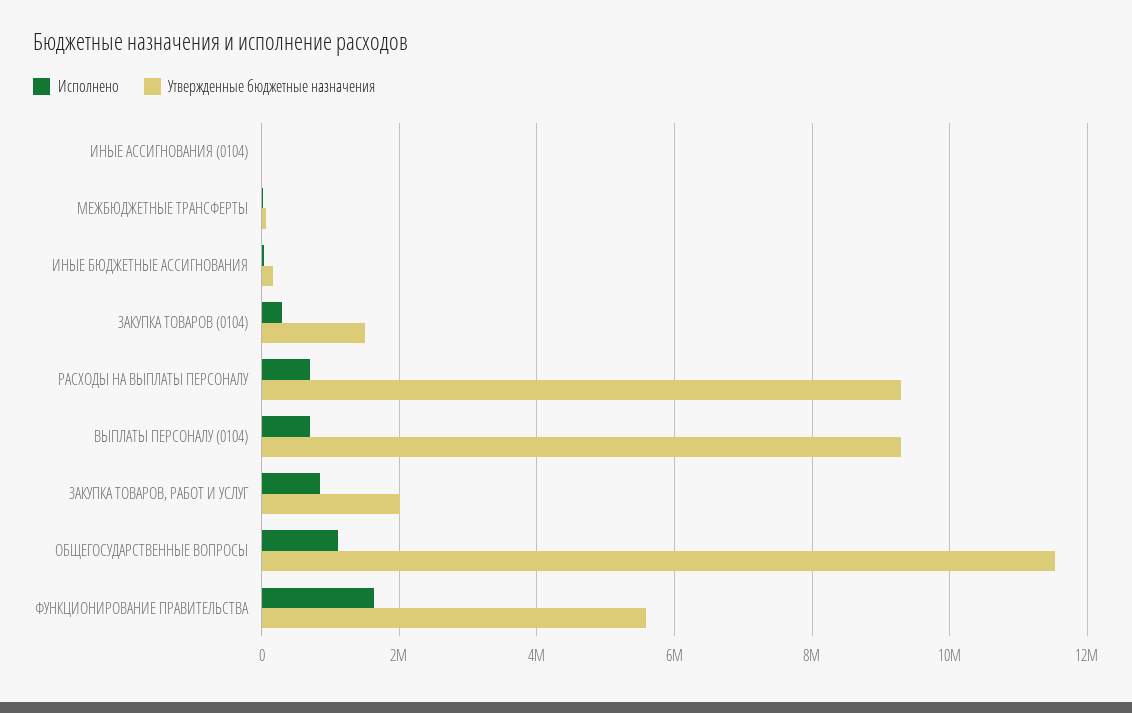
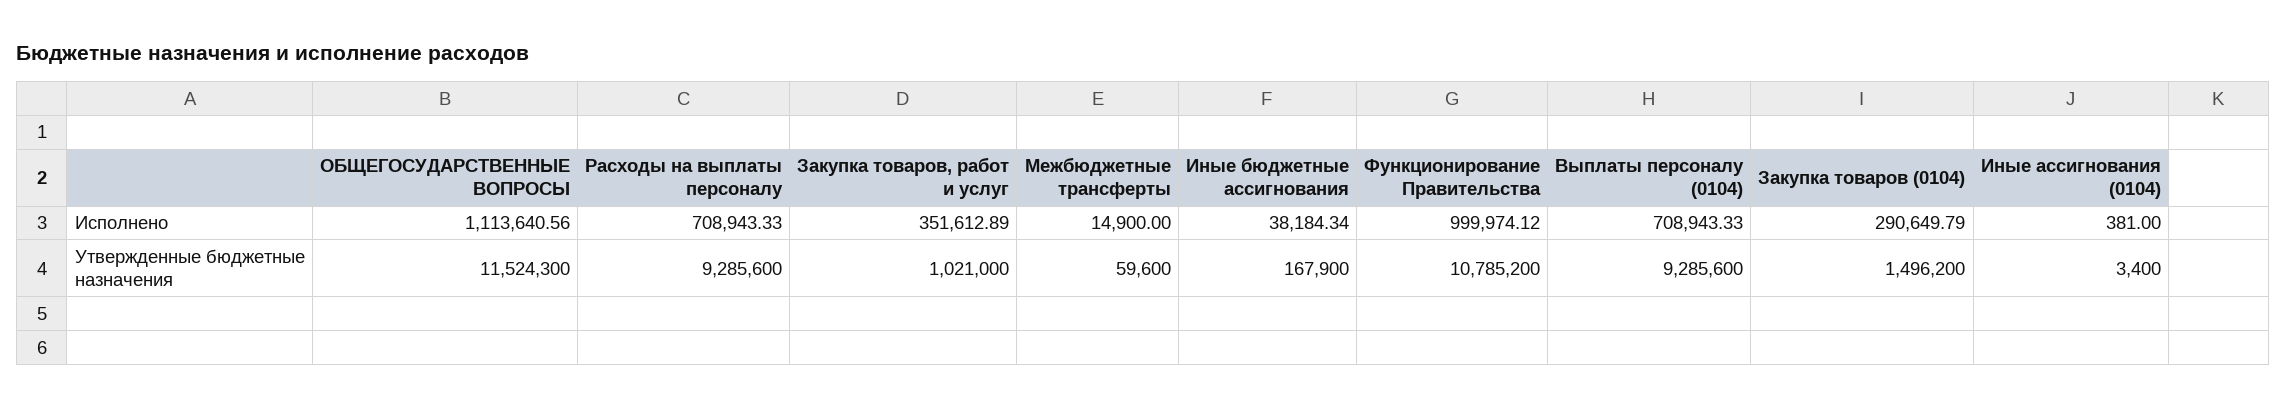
  {
    "Исполнено": {
      "ИНЫЕ АССИГНОВАНИЯ (0104)": 381,
      "МЕЖБЮДЖЕТНЫЕ ТРАНСФЕРТЫ": 14900,
      "ИНЫЕ БЮДЖЕТНЫЕ АССИГНОВАНИЯ": 38184.34,
      "ЗАКУПКА ТОВАРОВ (0104)": 290649.79,
      "РАСХОДЫ НА ВЫПЛАТЫ ПЕРСОНАЛУ": 708943.33,
      "ВЫПЛАТЫ ПЕРСОНАЛУ (0104)": 708943.33,
-     "ЗАКУПКА ТОВАРОВ, РАБОТ И УСЛУГ": 800000,
+     "ЗАКУПКА ТОВАРОВ, РАБОТ И УСЛУГ": 351612.89,
      "ОБЩЕГОСУДАРСТВЕННЫЕ ВОПРОСЫ": 1113640.56,
-     "ФУНКЦИОНИРОВАНИЕ ПРАВИТЕЛЬСТВА": 1600000
+     "ФУНКЦИОНИРОВАНИЕ ПРАВИТЕЛЬСТВА": 999974.12
    },
    "Утвержденные бюджетные назначения": {
      "ИНЫЕ АССИГНОВАНИЯ (0104)": 3400,
      "МЕЖБЮДЖЕТНЫЕ ТРАНСФЕРТЫ": 59600,
      "ИНЫЕ БЮДЖЕТНЫЕ АССИГНОВАНИЯ": 167900,
      "ЗАКУПКА ТОВАРОВ (0104)": 1496200,
      "РАСХОДЫ НА ВЫПЛАТЫ ПЕРСОНАЛУ": 9285600,
      "ВЫПЛАТЫ ПЕРСОНАЛУ (0104)": 9285600,
-     "ЗАКУПКА ТОВАРОВ, РАБОТ И УСЛУГ": 2000000,
+     "ЗАКУПКА ТОВАРОВ, РАБОТ И УСЛУГ": 1021000,
      "ОБЩЕГОСУДАРСТВЕННЫЕ ВОПРОСЫ": 11524300,
-     "ФУНКЦИОНИРОВАНИЕ ПРАВИТЕЛЬСТВА": 5600000
+     "ФУНКЦИОНИРОВАНИЕ ПРАВИТЕЛЬСТВА": 10785200
    }
  }

